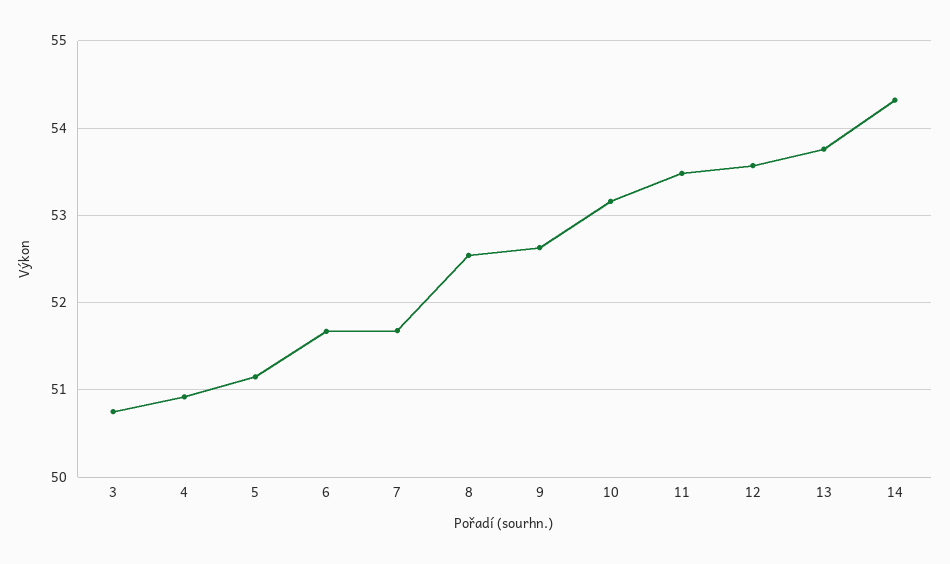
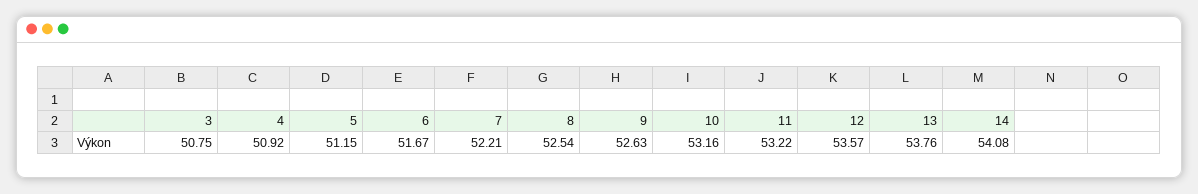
  {
    "3": 50.75,
    "4": 50.92,
    "5": 51.15,
    "6": 51.67,
-   "7": 51.7,
+   "7": 52.21,
    "8": 52.54,
    "9": 52.63,
    "10": 53.16,
-   "11": 53.5,
+   "11": 53.22,
    "12": 53.57,
    "13": 53.76,
-   "14": 54.3
+   "14": 54.08
  }

